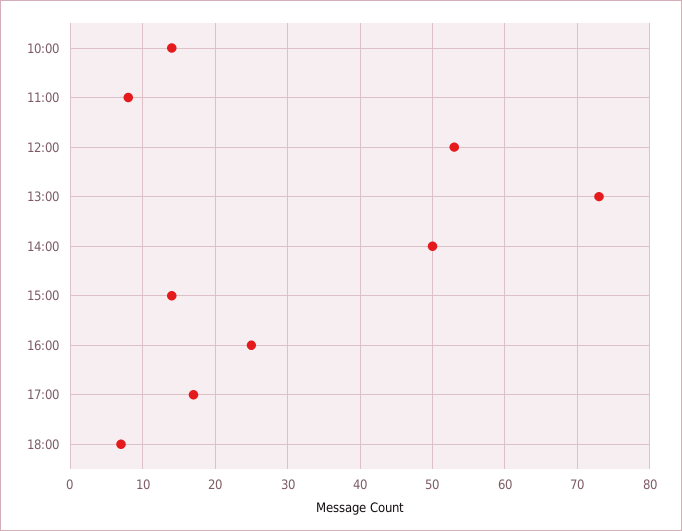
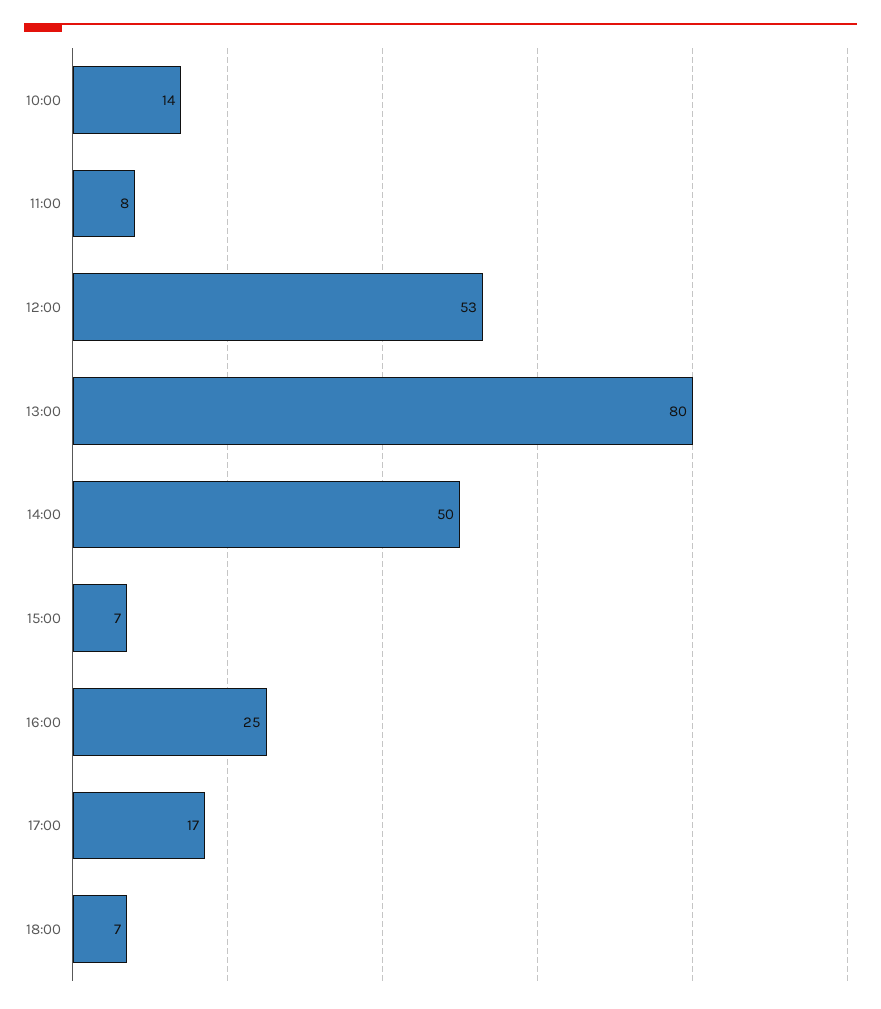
  {
    "10:00": 14,
    "11:00": 8,
    "12:00": 53,
-   "13:00": 73,
+   "13:00": 80,
    "14:00": 50,
-   "15:00": 14,
+   "15:00": 7,
    "16:00": 25,
    "17:00": 17,
    "18:00": 7
  }

